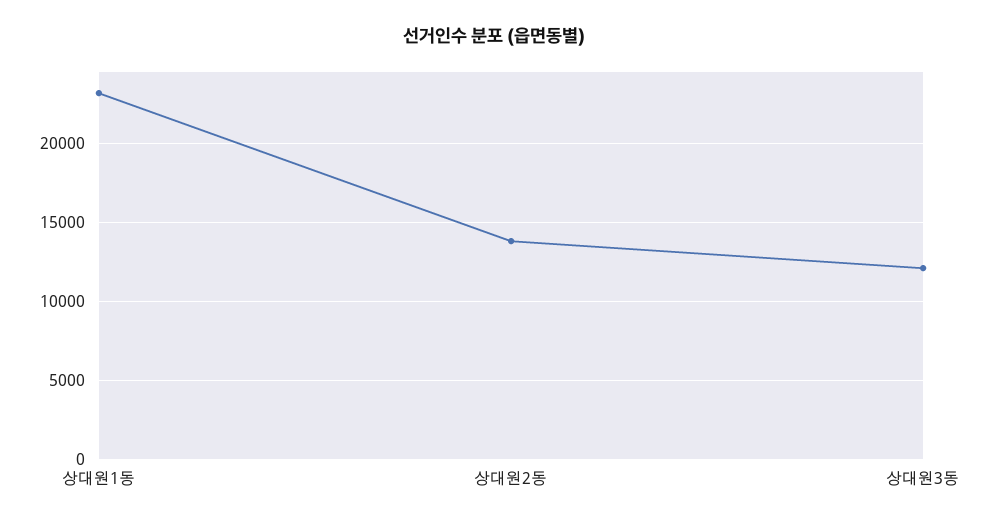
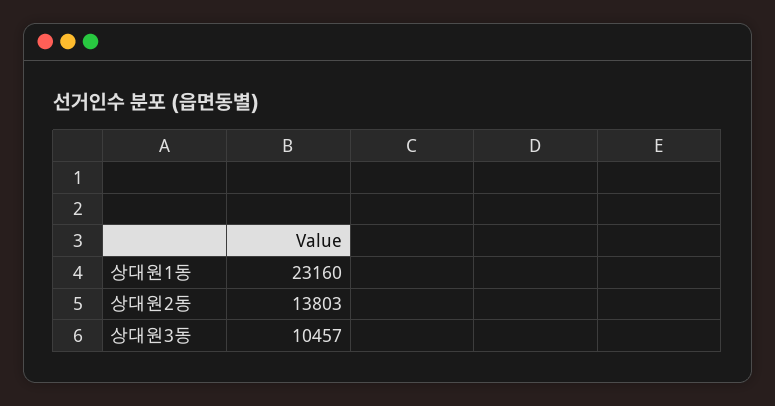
  {
    "상대원1동": 23160,
    "상대원2동": 13803,
-   "상대원3동": 12000
+   "상대원3동": 10457
  }

